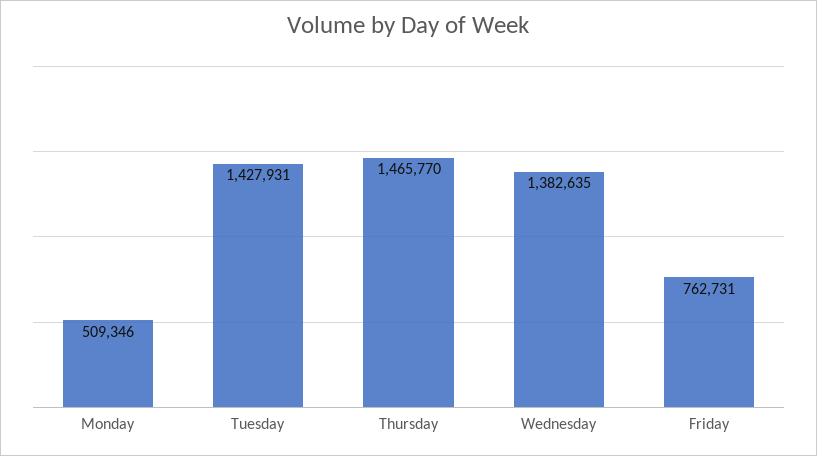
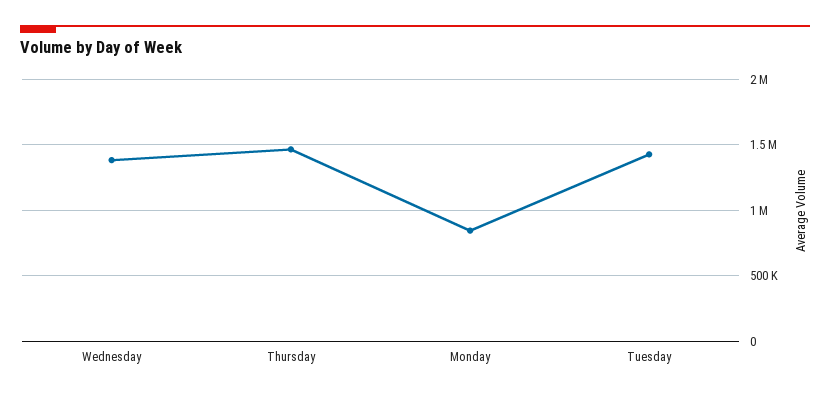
  {
-   "Monday": 509346,
+   "Monday": 850000,
    "Tuesday": 1427931,
    "Thursday": 1465770,
-   "Wednesday": 1382635,
+   "Wednesday": 1382635
-   "Friday": 762731
  }

